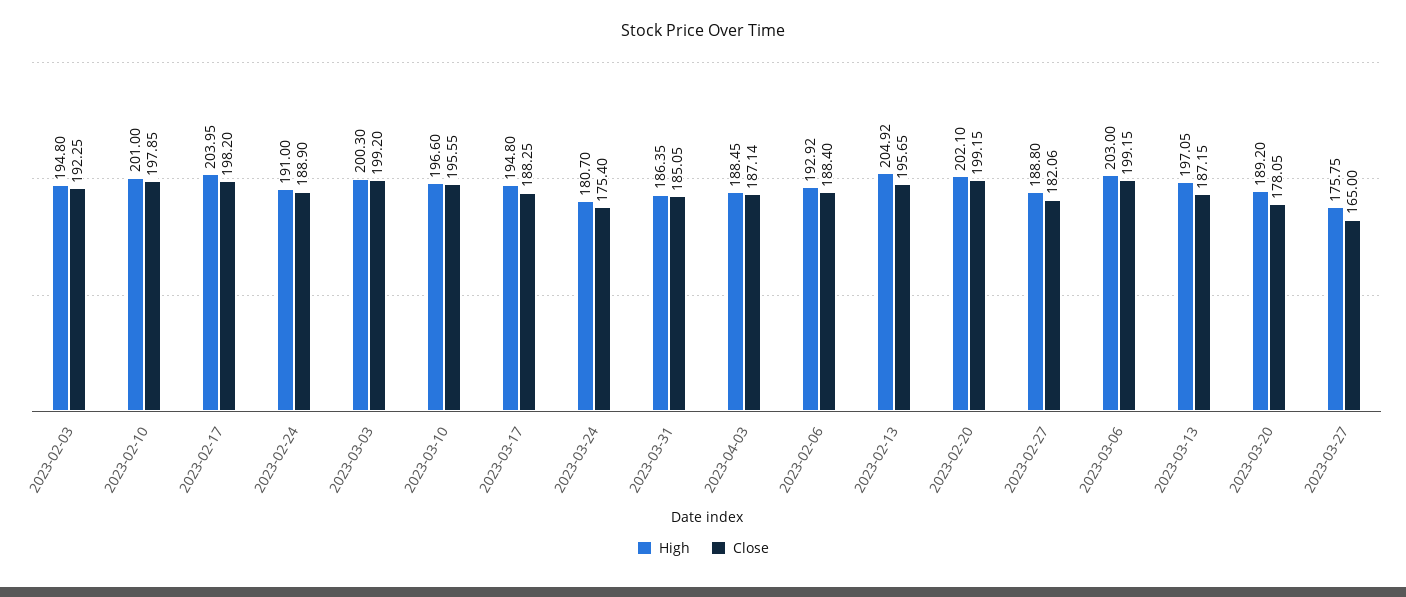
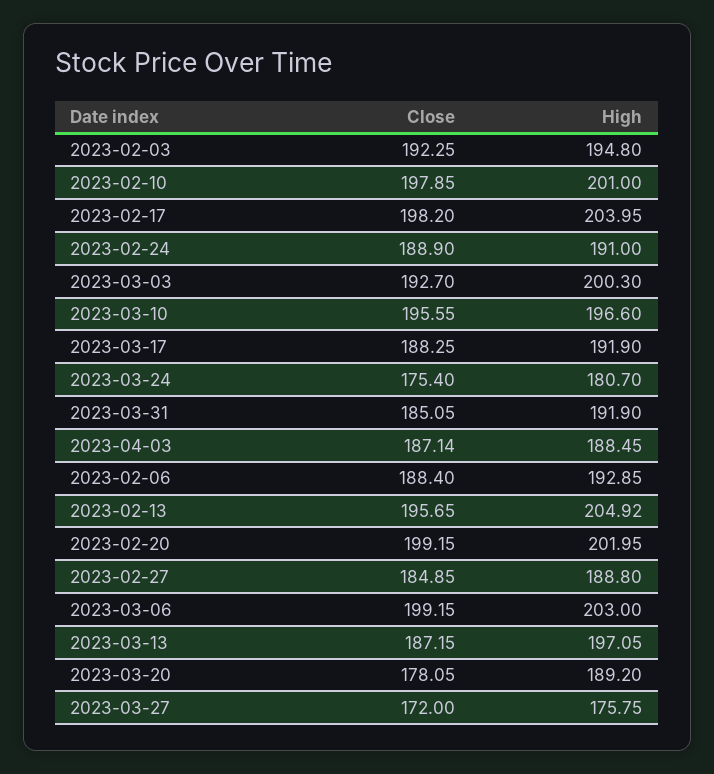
  {
    "High": {
      "2023-02-03": 194.8,
      "2023-02-10": 201,
      "2023-02-17": 203.95,
      "2023-02-24": 191,
      "2023-03-03": 200.3,
      "2023-03-10": 196.6,
-     "2023-03-17": 194.8,
+     "2023-03-17": 191.9,
      "2023-03-24": 180.7,
-     "2023-03-31": 186.35,
+     "2023-03-31": 191.9,
      "2023-04-03": 188.45,
-     "2023-02-06": 192.92,
+     "2023-02-06": 192.85,
      "2023-02-13": 204.92,
-     "2023-02-20": 202.1,
+     "2023-02-20": 201.95,
      "2023-02-27": 188.8,
      "2023-03-06": 203,
      "2023-03-13": 197.05,
      "2023-03-20": 189.2,
      "2023-03-27": 175.75
    },
    "Close": {
      "2023-02-03": 192.25,
      "2023-02-10": 197.85,
      "2023-02-17": 198.2,
      "2023-02-24": 188.9,
-     "2023-03-03": 199.2,
+     "2023-03-03": 192.7,
      "2023-03-10": 195.55,
      "2023-03-17": 188.25,
      "2023-03-24": 175.4,
      "2023-03-31": 185.05,
      "2023-04-03": 187.14,
      "2023-02-06": 188.4,
      "2023-02-13": 195.65,
      "2023-02-20": 199.15,
-     "2023-02-27": 182.06,
+     "2023-02-27": 184.85,
      "2023-03-06": 199.15,
      "2023-03-13": 187.15,
      "2023-03-20": 178.05,
-     "2023-03-27": 165
+     "2023-03-27": 172
    }
  }

